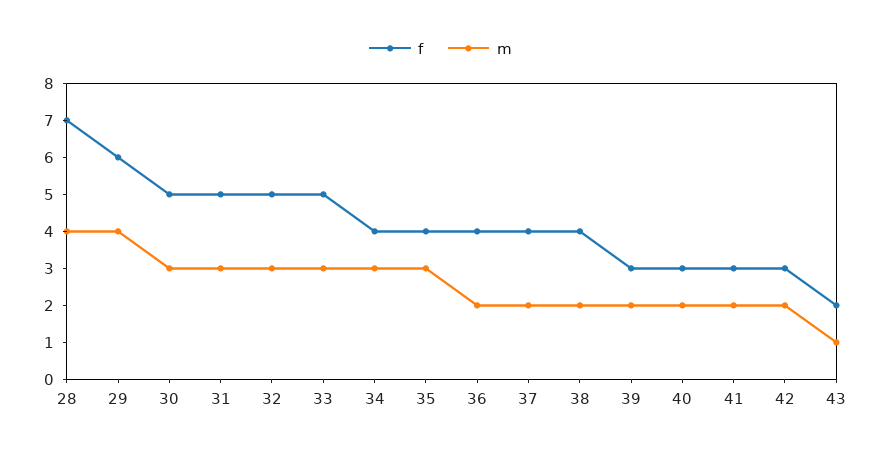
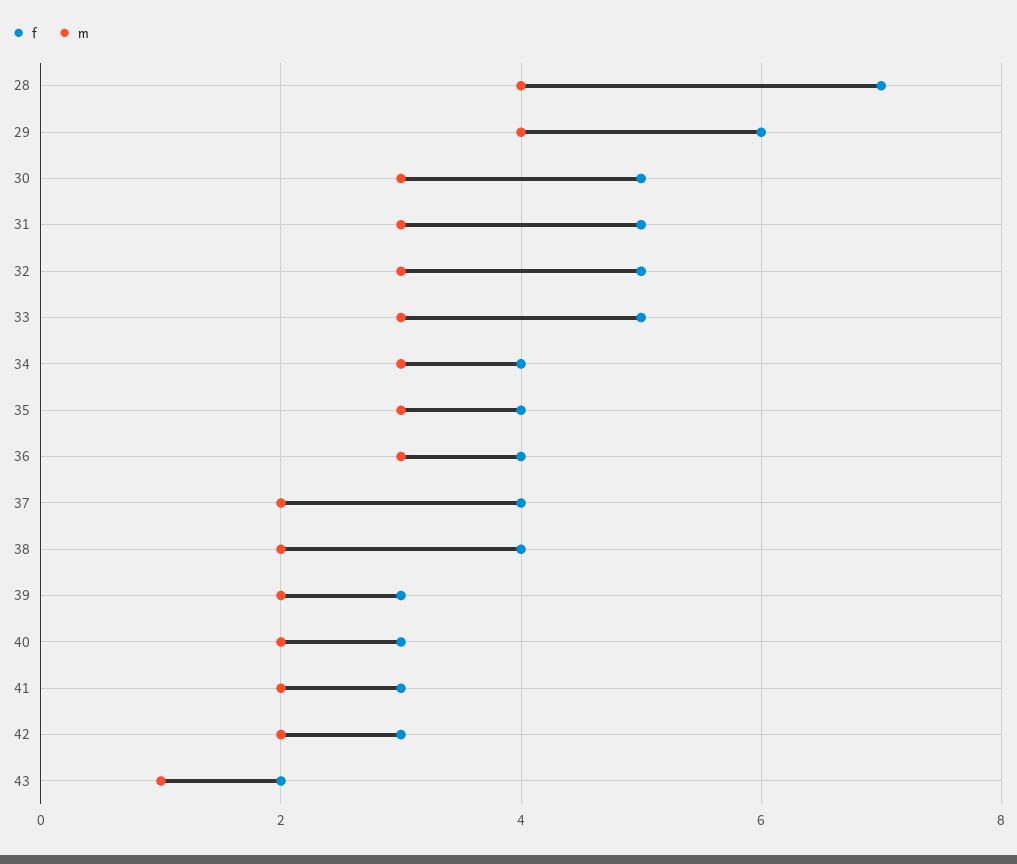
  {
    "f": {
      "28": 7,
      "29": 6,
      "30": 5,
      "31": 5,
      "32": 5,
      "33": 5,
      "34": 4,
      "35": 4,
      "36": 4,
      "37": 4,
      "38": 4,
      "39": 3,
      "40": 3,
      "41": 3,
      "42": 3,
      "43": 2
    },
    "m": {
      "28": 4,
      "29": 4,
      "30": 3,
      "31": 3,
      "32": 3,
      "33": 3,
      "34": 3,
      "35": 3,
-     "36": 2,
+     "36": 3,
      "37": 2,
      "38": 2,
      "39": 2,
      "40": 2,
      "41": 2,
      "42": 2,
      "43": 1
    }
  }

